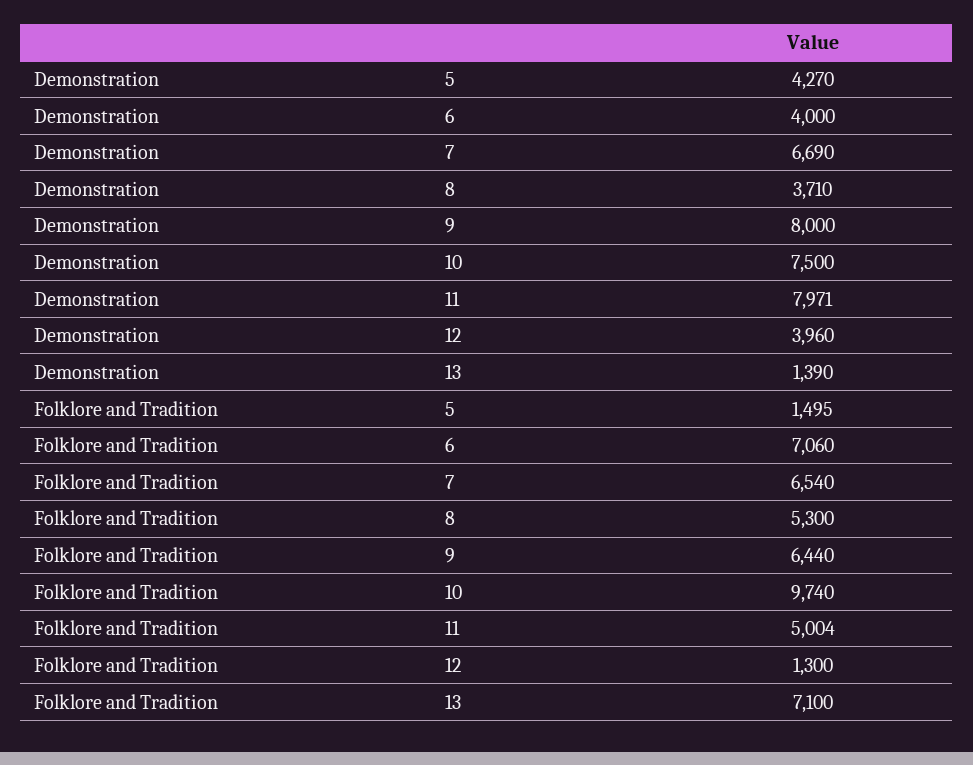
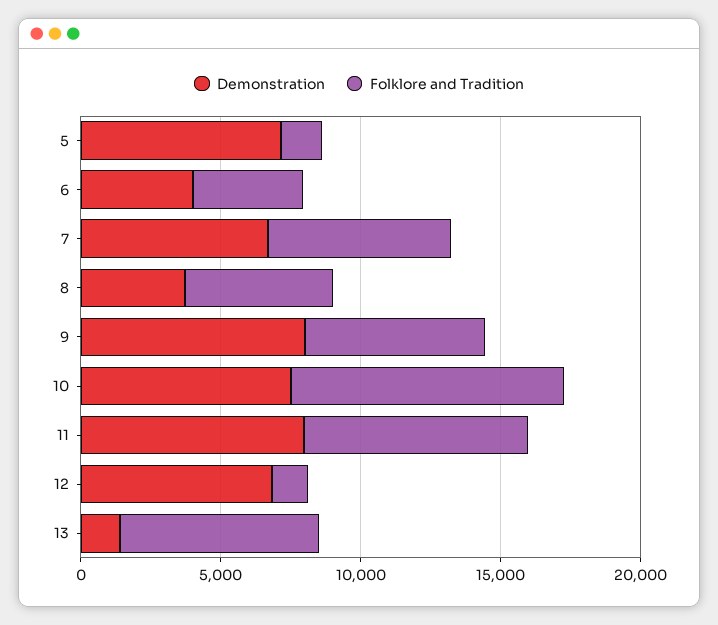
  {
    "Demonstration": {
-     "5": 4270,
+     "5": 7000,
      "6": 4000,
      "7": 6690,
      "8": 3710,
      "9": 8000,
      "10": 7500,
      "11": 7971,
-     "12": 3960,
+     "12": 7000,
      "13": 1390
    },
    "Folklore and Tradition": {
      "5": 1495,
-     "6": 7060,
+     "6": 4000,
      "7": 6540,
      "8": 5300,
      "9": 6440,
      "10": 9740,
-     "11": 5004,
+     "11": 8000,
      "12": 1300,
      "13": 7100
    }
  }

